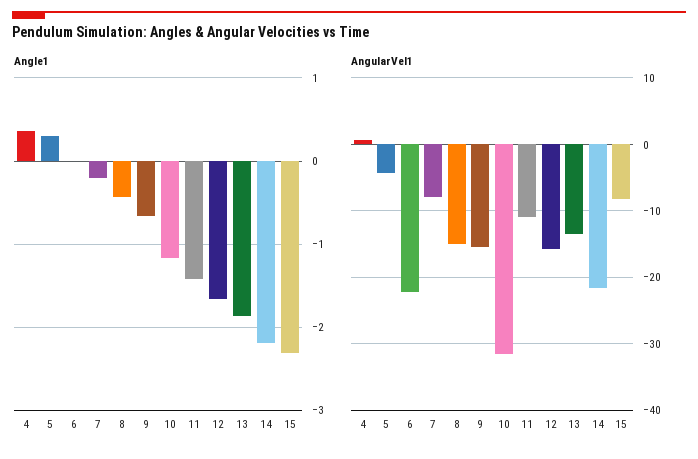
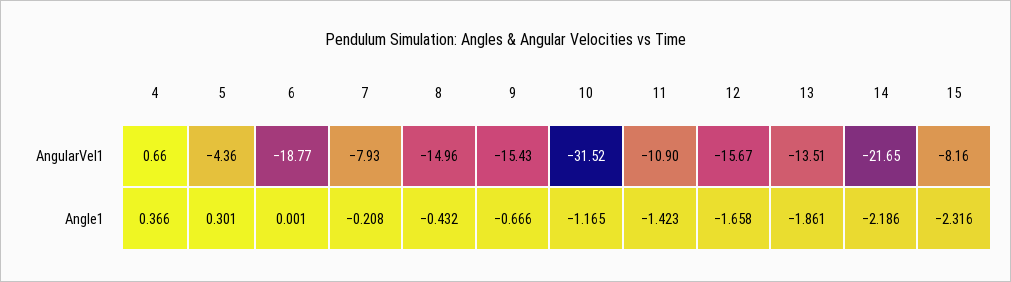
  {
    "Angle1": {
      "4": 0.366,
      "5": 0.301,
      "6": 0.001,
      "7": -0.208,
      "8": -0.432,
      "9": -0.666,
      "10": -1.165,
      "11": -1.423,
      "12": -1.658,
      "13": -1.861,
      "14": -2.186,
      "15": -2.316
    },
    "AngularVel1": {
      "4": 0.66,
      "5": -4.36,
-     "6": -22,
+     "6": -18.77,
      "7": -7.93,
      "8": -14.96,
      "9": -15.43,
      "10": -31.52,
      "11": -10.9,
      "12": -15.67,
      "13": -13.51,
      "14": -21.65,
      "15": -8.16
    }
  }

